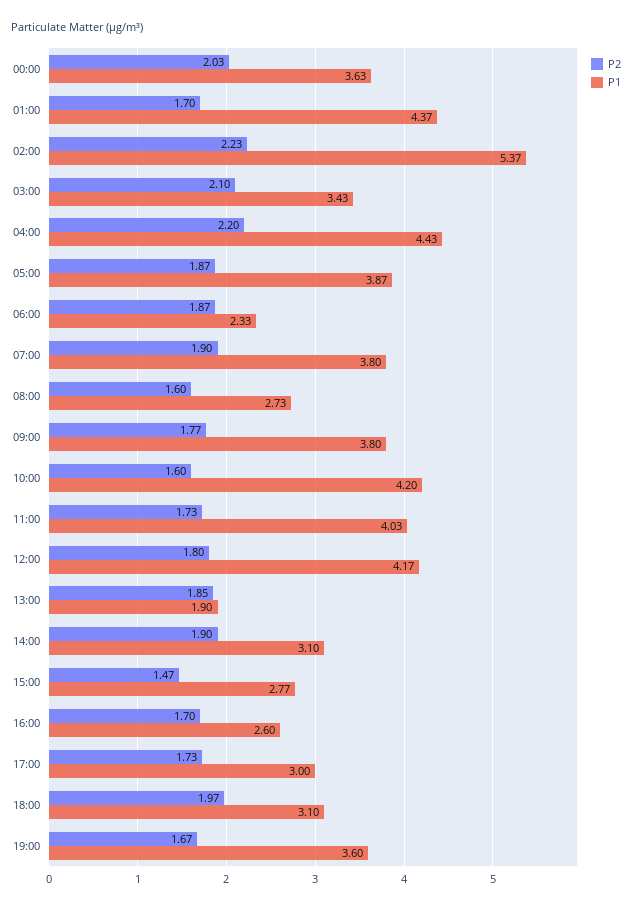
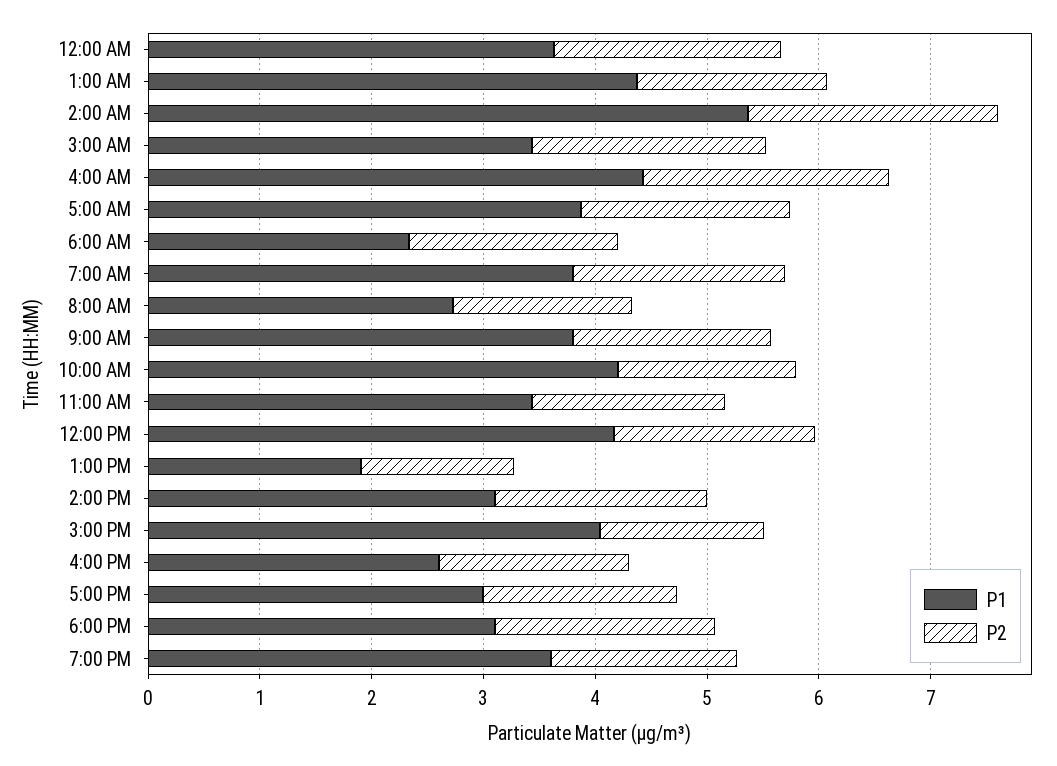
  {
    "P2": {
      "00:00": 2.03,
      "01:00": 1.7,
      "02:00": 2.23,
      "03:00": 2.1,
      "04:00": 2.2,
      "05:00": 1.87,
      "06:00": 1.87,
      "07:00": 1.9,
      "08:00": 1.6,
      "09:00": 1.77,
      "10:00": 1.6,
      "11:00": 1.73,
      "12:00": 1.8,
-     "13:00": 1.85,
+     "13:00": 1.4,
      "14:00": 1.9,
      "15:00": 1.47,
      "16:00": 1.7,
      "17:00": 1.73,
      "18:00": 1.97,
      "19:00": 1.67
    },
    "P1": {
      "00:00": 3.63,
      "01:00": 4.37,
      "02:00": 5.37,
      "03:00": 3.43,
      "04:00": 4.43,
      "05:00": 3.87,
      "06:00": 2.33,
      "07:00": 3.8,
      "08:00": 2.73,
      "09:00": 3.8,
      "10:00": 4.2,
-     "11:00": 4.03,
+     "11:00": 3.4,
      "12:00": 4.17,
      "13:00": 1.9,
      "14:00": 3.1,
-     "15:00": 2.77,
+     "15:00": 4,
      "16:00": 2.6,
      "17:00": 3,
      "18:00": 3.1,
      "19:00": 3.6
    }
  }

